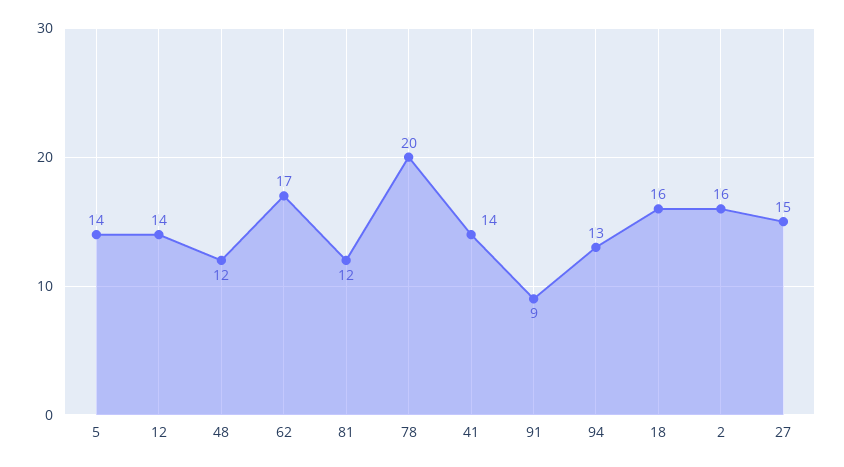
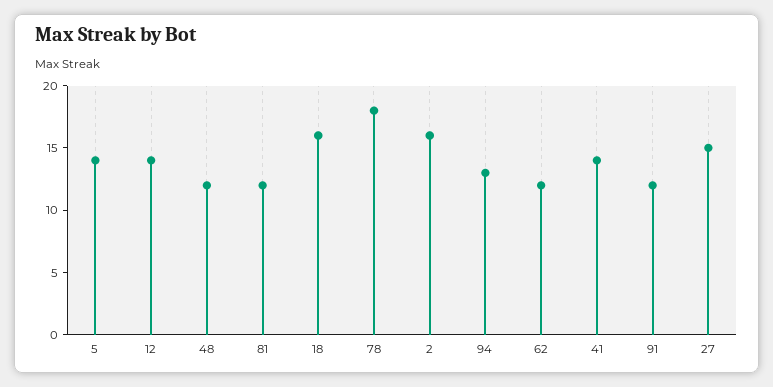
  {
    "5": 14,
    "12": 14,
    "48": 12,
-   "62": 17,
+   "62": 12,
    "81": 12,
-   "78": 20,
+   "78": 18,
    "41": 14,
-   "91": 9,
+   "91": 12,
    "94": 13,
    "18": 16,
    "2": 16,
    "27": 15
  }

